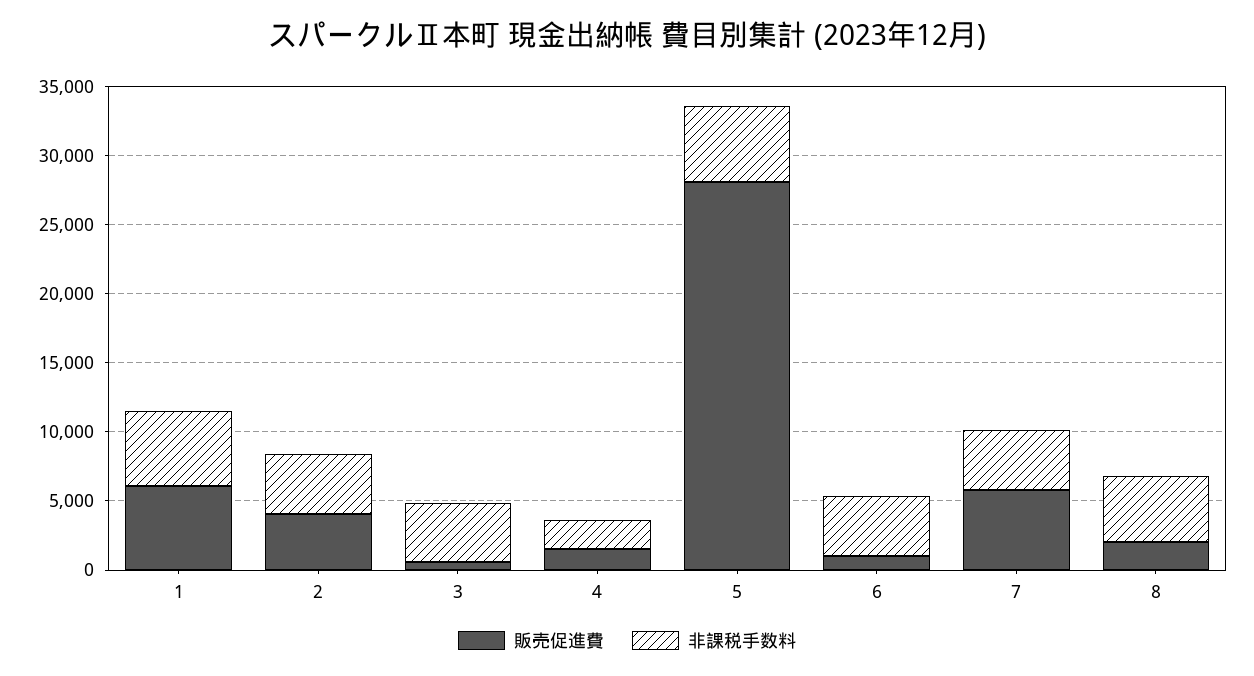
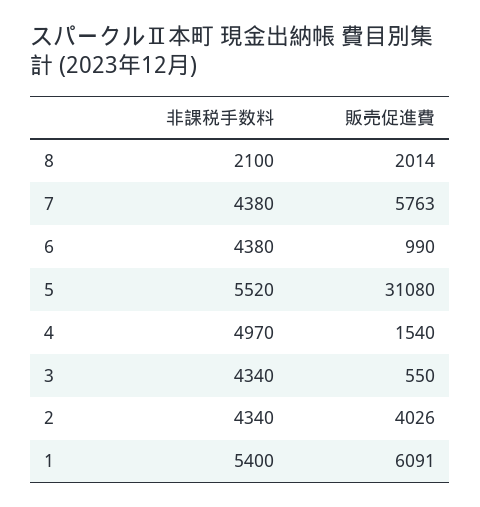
  {
    "販売促進費": {
      "1": 6091,
      "2": 4026,
      "3": 550,
      "4": 1540,
-     "5": 28000,
+     "5": 31080,
      "6": 990,
      "7": 5763,
      "8": 2014
    },
    "非課税手数料": {
      "1": 5400,
      "2": 4340,
      "3": 4340,
-     "4": 2000,
+     "4": 4970,
      "5": 5520,
      "6": 4380,
      "7": 4380,
-     "8": 5000
+     "8": 2100
    }
  }

